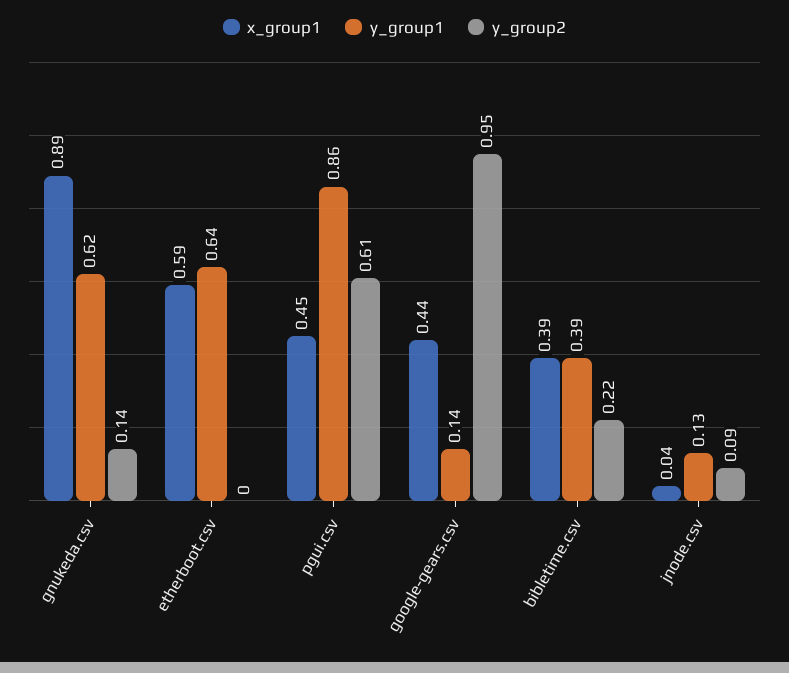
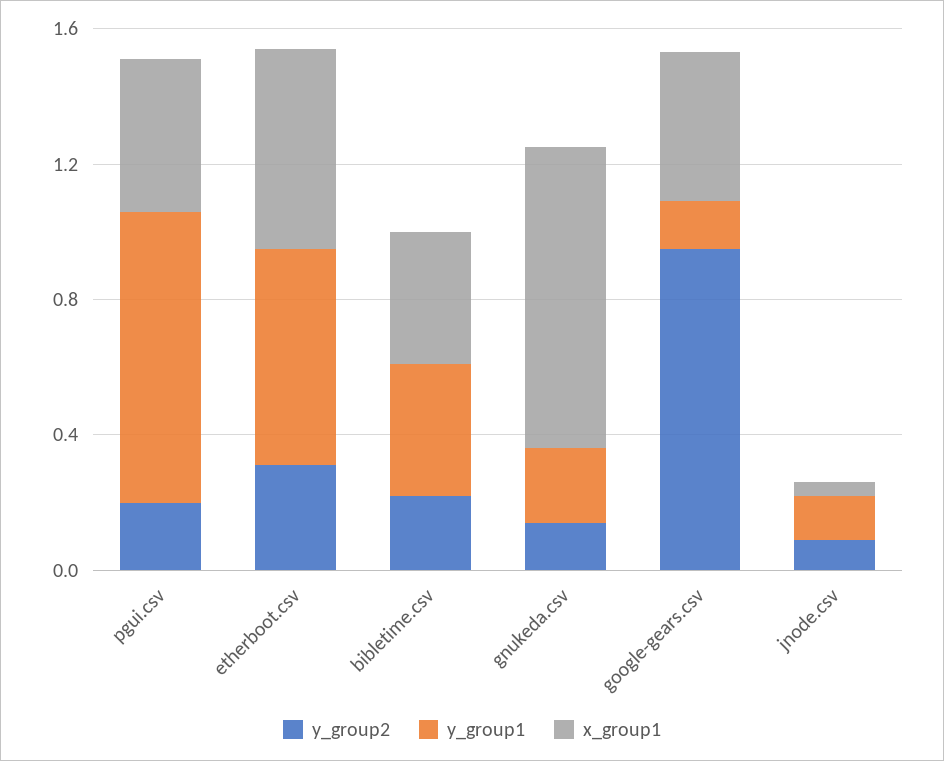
  {
    "x_group1": {
      "gnukeda.csv": 0.89,
      "etherboot.csv": 0.59,
      "pgui.csv": 0.45,
      "google-gears.csv": 0.44,
      "bibletime.csv": 0.39,
      "jnode.csv": 0.04
    },
    "y_group1": {
-     "gnukeda.csv": 0.62,
+     "gnukeda.csv": 0.2,
      "etherboot.csv": 0.64,
      "pgui.csv": 0.86,
      "google-gears.csv": 0.14,
      "bibletime.csv": 0.39,
      "jnode.csv": 0.13
    },
    "y_group2": {
      "gnukeda.csv": 0.14,
-     "etherboot.csv": 0,
+     "etherboot.csv": 0.3,
-     "pgui.csv": 0.61,
+     "pgui.csv": 0.2,
      "google-gears.csv": 0.95,
      "bibletime.csv": 0.22,
      "jnode.csv": 0.09
    }
  }

